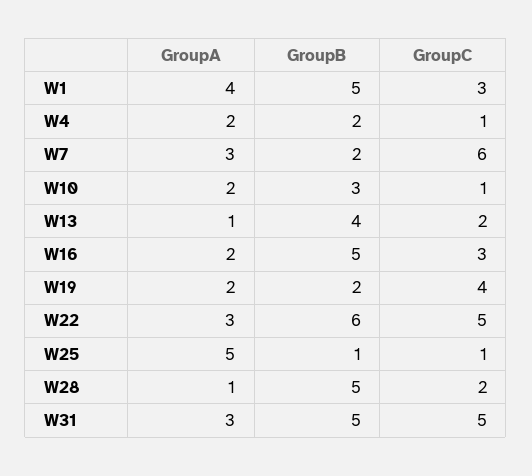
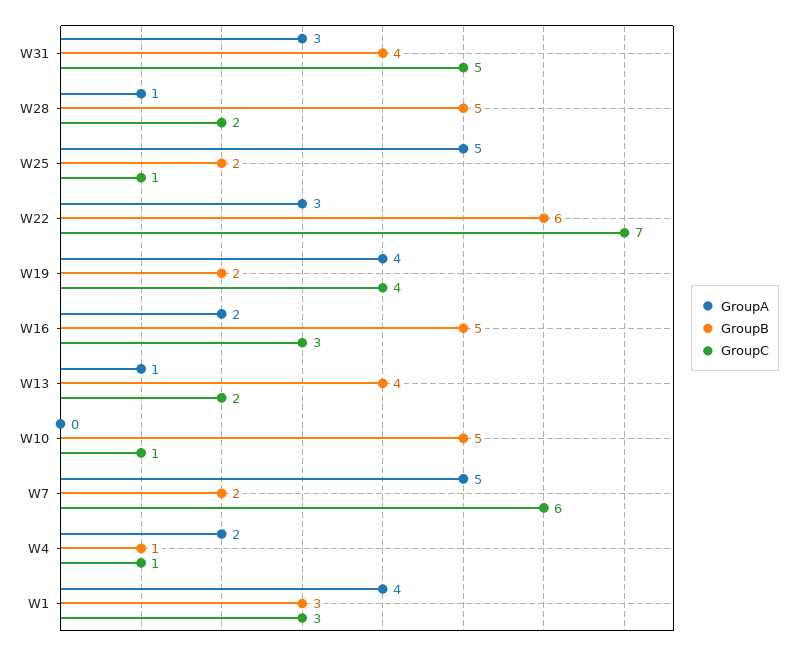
  {
    "GroupA": {
      "W1": 4,
      "W4": 2,
-     "W7": 3,
+     "W7": 5,
-     "W10": 2,
+     "W10": 0,
      "W13": 1,
      "W16": 2,
-     "W19": 2,
+     "W19": 4,
      "W22": 3,
      "W25": 5,
      "W28": 1,
      "W31": 3
    },
    "GroupB": {
-     "W1": 5,
+     "W1": 3,
-     "W4": 2,
+     "W4": 1,
      "W7": 2,
-     "W10": 3,
+     "W10": 5,
      "W13": 4,
      "W16": 5,
      "W19": 2,
      "W22": 6,
-     "W25": 1,
+     "W25": 2,
      "W28": 5,
-     "W31": 5
+     "W31": 4
    },
    "GroupC": {
      "W1": 3,
      "W4": 1,
      "W7": 6,
      "W10": 1,
      "W13": 2,
      "W16": 3,
      "W19": 4,
-     "W22": 5,
+     "W22": 7,
      "W25": 1,
      "W28": 2,
      "W31": 5
    }
  }

